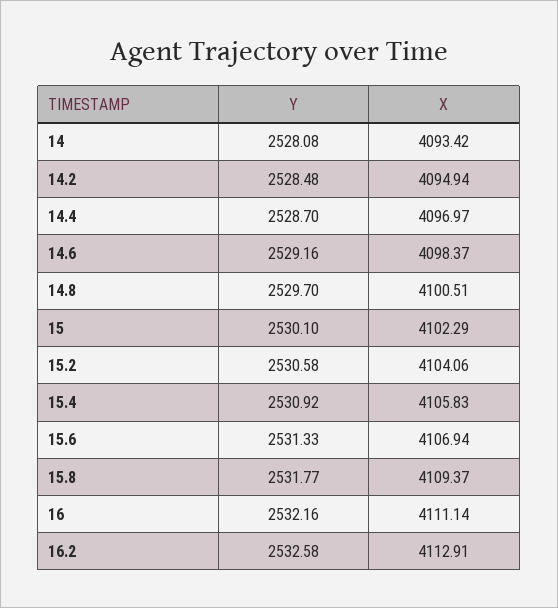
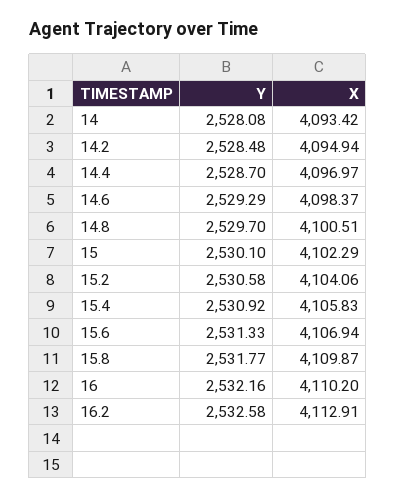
  {
    "Y": {
      "14": 2528.08,
      "14.2": 2528.48,
      "14.4": 2528.7,
-     "14.6": 2529.16,
+     "14.6": 2529.29,
      "14.8": 2529.7,
      "15": 2530.1,
      "15.2": 2530.58,
      "15.4": 2530.92,
      "15.6": 2531.33,
      "15.8": 2531.77,
      "16": 2532.16,
      "16.2": 2532.58
    },
    "X": {
      "14": 4093.42,
      "14.2": 4094.94,
      "14.4": 4096.97,
      "14.6": 4098.37,
      "14.8": 4100.51,
      "15": 4102.29,
      "15.2": 4104.06,
      "15.4": 4105.83,
      "15.6": 4106.94,
-     "15.8": 4109.37,
+     "15.8": 4109.87,
-     "16": 4111.14,
+     "16": 4110.2,
      "16.2": 4112.91
    }
  }

